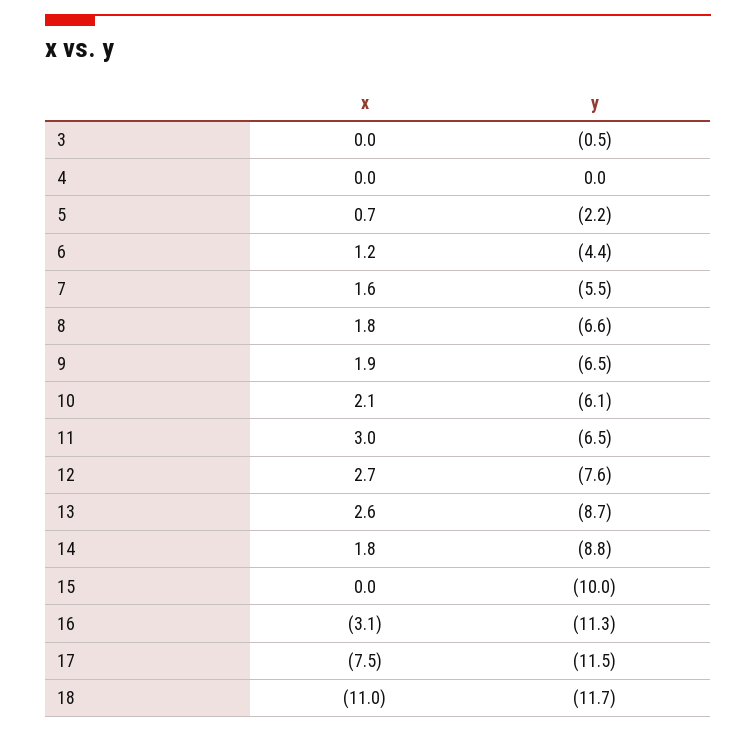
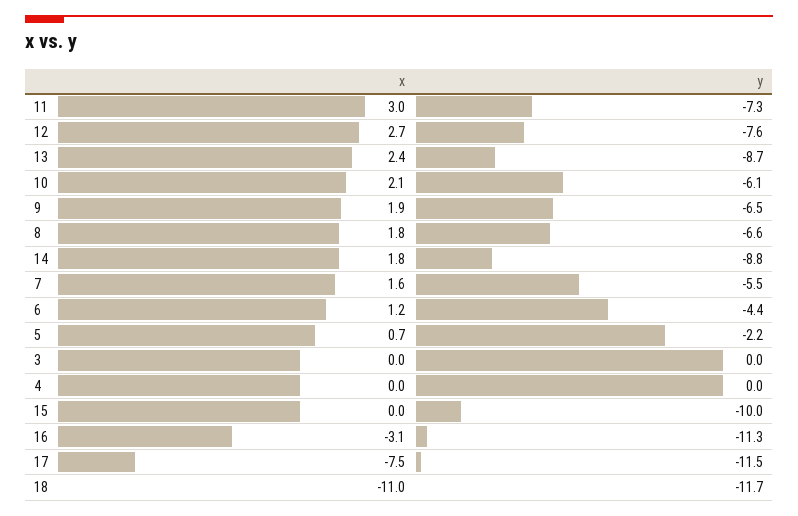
  {
    "x": {
      "3": 0,
      "4": 0,
      "5": 0.7,
      "6": 1.2,
      "7": 1.6,
      "8": 1.8,
      "9": 1.9,
      "10": 2.1,
      "11": 3,
      "12": 2.7,
-     "13": 2.6,
+     "13": 2.4,
      "14": 1.8,
      "15": 0,
      "16": -3.1,
      "17": -7.5,
      "18": -11
    },
    "y": {
-     "3": -0.5,
+     "3": 0,
      "4": 0,
      "5": -2.2,
      "6": -4.4,
      "7": -5.5,
      "8": -6.6,
      "9": -6.5,
      "10": -6.1,
-     "11": -6.5,
+     "11": -7.3,
      "12": -7.6,
      "13": -8.7,
      "14": -8.8,
      "15": -10,
      "16": -11.3,
      "17": -11.5,
      "18": -11.7
    }
  }

